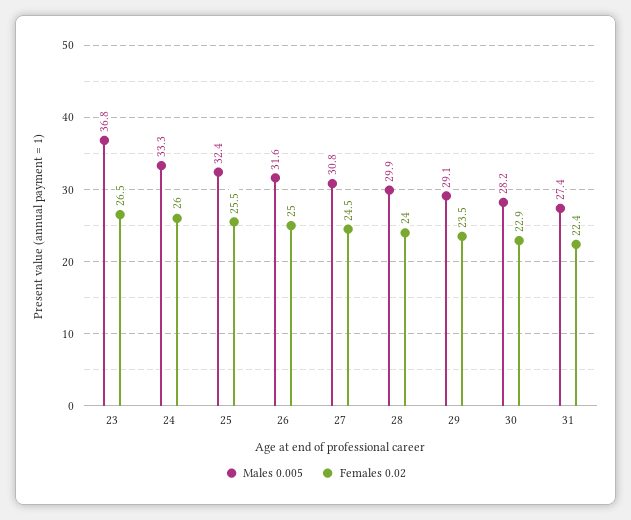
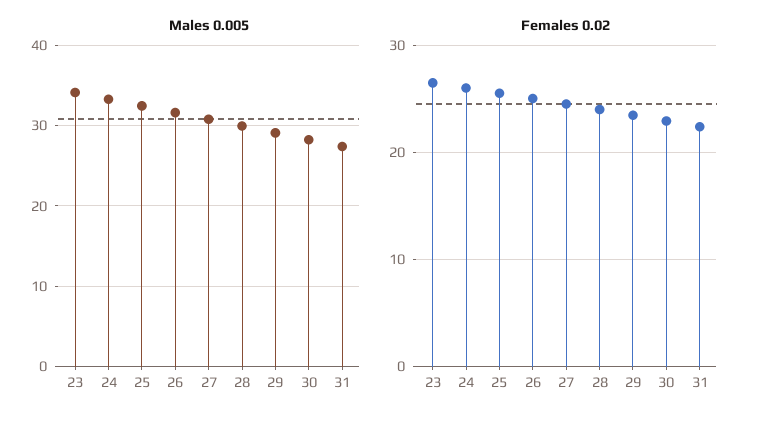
  {
    "Males 0.005": {
-     "23": 36.8,
+     "23": 34,
      "24": 33.3,
      "25": 32.4,
      "26": 31.6,
      "27": 30.8,
      "28": 29.9,
      "29": 29.1,
      "30": 28.2,
      "31": 27.4
    },
    "Females 0.02": {
      "23": 26.5,
      "24": 26,
      "25": 25.5,
      "26": 25,
      "27": 24.5,
      "28": 24,
      "29": 23.5,
      "30": 22.9,
      "31": 22.4
    }
  }

